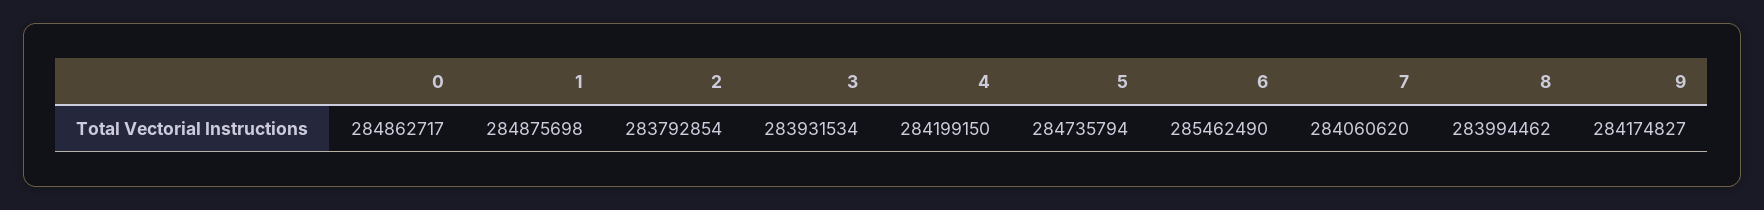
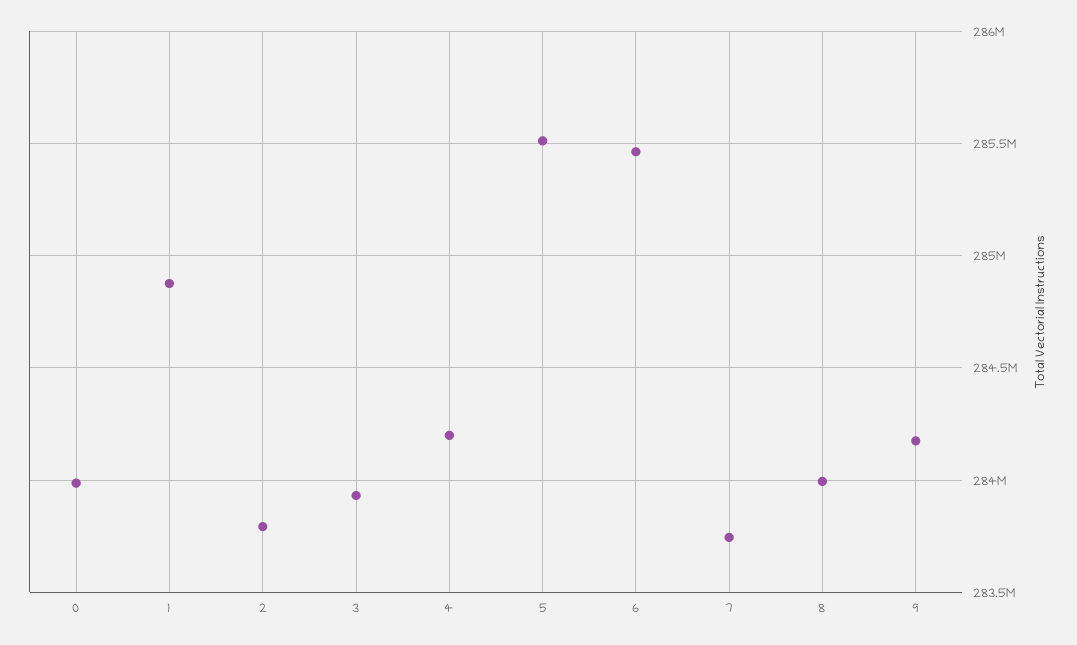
  {
-   "0": 284862717,
+   "0": 284000000,
    "1": 284875698,
    "2": 283792854,
    "3": 283931534,
    "4": 284199150,
-   "5": 284735794,
+   "5": 285500000,
    "6": 285462490,
-   "7": 284060620,
+   "7": 283750000,
    "8": 283994462,
    "9": 284174827
  }

